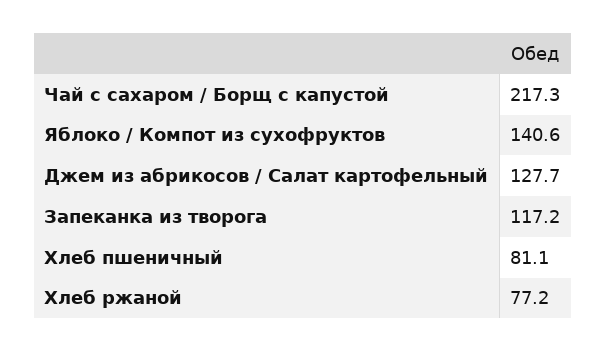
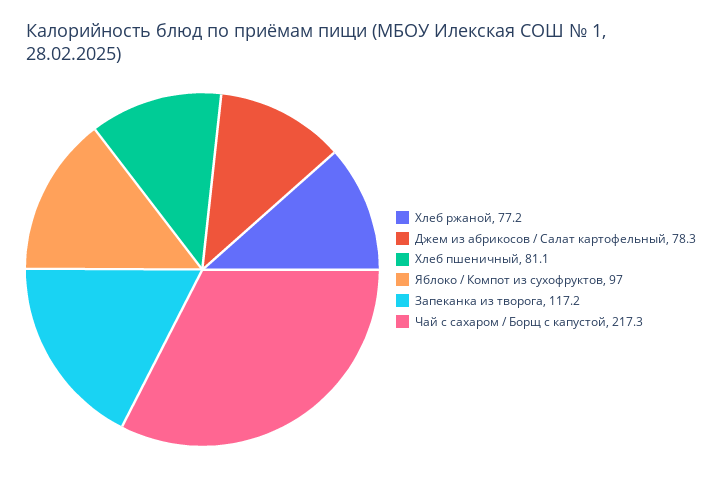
  {
    "Чай с сахаром / Борщ с капустой": 217.3,
-   "Яблоко / Компот из сухофруктов": 140.6,
+   "Яблоко / Компот из сухофруктов": 97,
-   "Джем из абрикосов / Салат картофельный": 127.7,
+   "Джем из абрикосов / Салат картофельный": 78.3,
    "Запеканка из творога": 117.2,
    "Хлеб пшеничный": 81.1,
    "Хлеб ржаной": 77.2
  }

